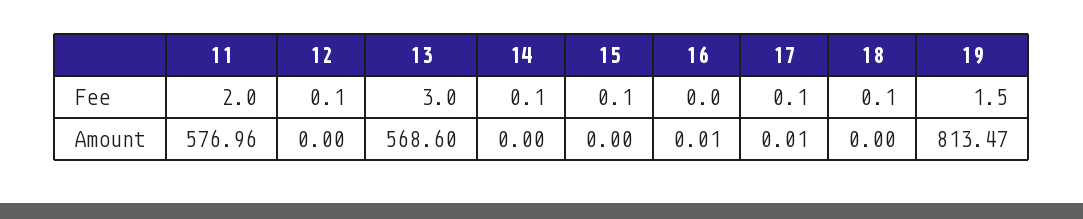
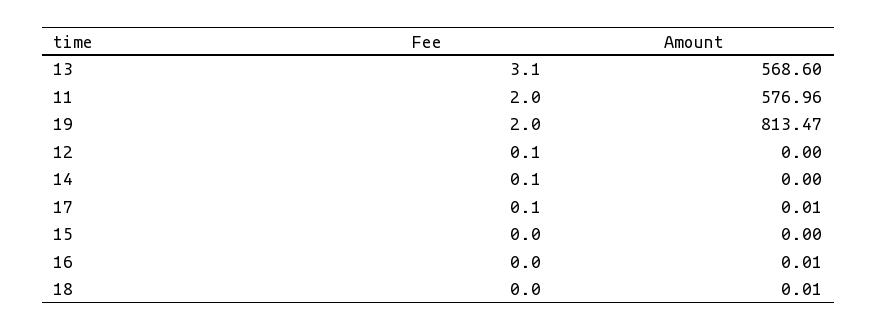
  {
    "11": {
      "Fee": 2,
      "Amount": 576.96
    },
    "12": {
      "Fee": 0.1,
      "Amount": 0
    },
    "13": {
-     "Fee": 3,
+     "Fee": 3.1,
      "Amount": 568.6
    },
    "14": {
      "Fee": 0.1,
      "Amount": 0
    },
    "15": {
-     "Fee": 0.1,
+     "Fee": 0,
      "Amount": 0
    },
    "16": {
      "Fee": 0,
      "Amount": 0.01
    },
    "17": {
      "Fee": 0.1,
      "Amount": 0.01
    },
    "18": {
-     "Fee": 0.1,
+     "Fee": 0,
-     "Amount": 0
+     "Amount": 0.01
    },
    "19": {
-     "Fee": 1.5,
+     "Fee": 2,
      "Amount": 813.47
    }
  }

